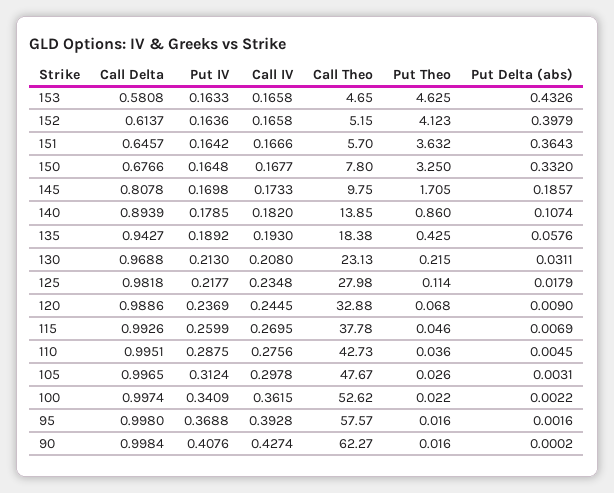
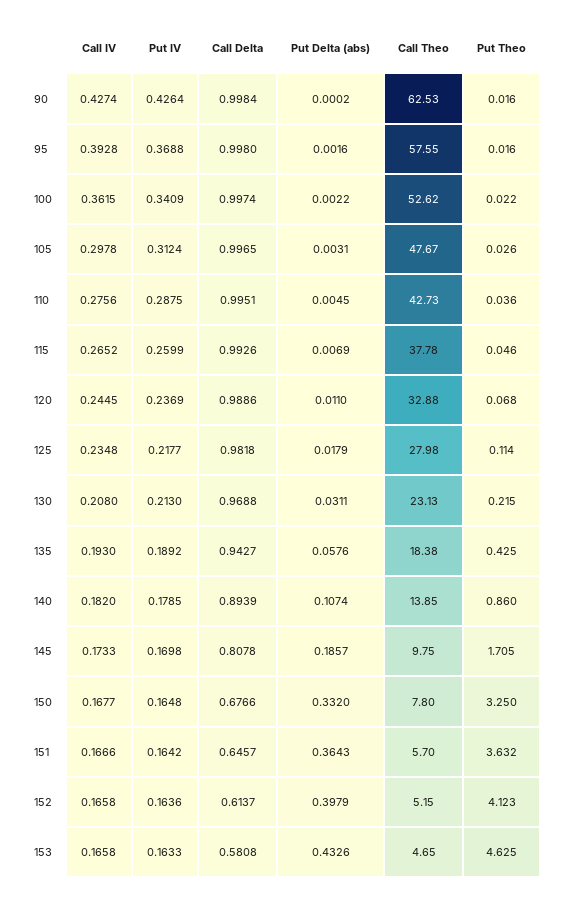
  {
    "Call Delta": {
      "153": 0.5808,
      "152": 0.6137,
      "151": 0.6457,
      "150": 0.6766,
      "145": 0.8078,
      "140": 0.8939,
      "135": 0.9427,
      "130": 0.9688,
      "125": 0.9818,
      "120": 0.9886,
      "115": 0.9926,
      "110": 0.9951,
      "105": 0.9965,
      "100": 0.9974,
      "95": 0.998,
      "90": 0.9984
    },
    "Put IV": {
      "153": 0.1633,
      "152": 0.1636,
      "151": 0.1642,
      "150": 0.1648,
      "145": 0.1698,
      "140": 0.1785,
      "135": 0.1892,
      "130": 0.213,
      "125": 0.2177,
      "120": 0.2369,
      "115": 0.2599,
      "110": 0.2875,
      "105": 0.3124,
      "100": 0.3409,
      "95": 0.3688,
-     "90": 0.4076
+     "90": 0.4264
    },
    "Call IV": {
      "153": 0.1658,
      "152": 0.1658,
      "151": 0.1666,
      "150": 0.1677,
      "145": 0.1733,
      "140": 0.182,
      "135": 0.193,
      "130": 0.208,
      "125": 0.2348,
      "120": 0.2445,
-     "115": 0.2695,
+     "115": 0.2652,
      "110": 0.2756,
      "105": 0.2978,
      "100": 0.3615,
      "95": 0.3928,
      "90": 0.4274
    },
    "Call Theo": {
      "153": 4.65,
      "152": 5.15,
      "151": 5.7,
      "150": 7.8,
      "145": 9.75,
      "140": 13.85,
      "135": 18.38,
      "130": 23.13,
      "125": 27.98,
      "120": 32.88,
      "115": 37.78,
      "110": 42.73,
      "105": 47.67,
      "100": 52.62,
-     "95": 57.57,
+     "95": 57.55,
-     "90": 62.27
+     "90": 62.53
    },
    "Put Theo": {
      "153": 4.625,
      "152": 4.123,
      "151": 3.632,
      "150": 3.25,
      "145": 1.705,
      "140": 0.86,
      "135": 0.425,
      "130": 0.215,
      "125": 0.114,
      "120": 0.068,
      "115": 0.046,
      "110": 0.036,
      "105": 0.026,
      "100": 0.022,
      "95": 0.016,
      "90": 0.016
    },
    "Put Delta (abs)": {
      "153": 0.4326,
      "152": 0.3979,
      "151": 0.3643,
      "150": 0.332,
      "145": 0.1857,
      "140": 0.1074,
      "135": 0.0576,
      "130": 0.0311,
      "125": 0.0179,
-     "120": 0.009,
+     "120": 0.011,
      "115": 0.0069,
      "110": 0.0045,
      "105": 0.0031,
      "100": 0.0022,
      "95": 0.0016,
      "90": 0.0002
    }
  }

